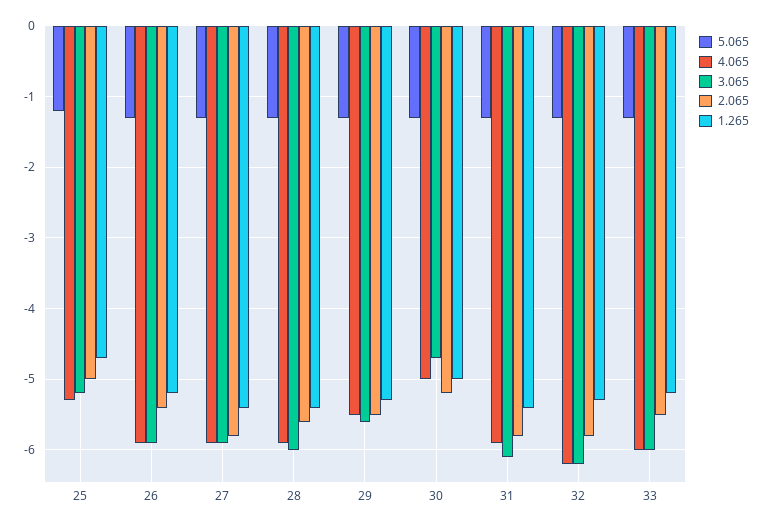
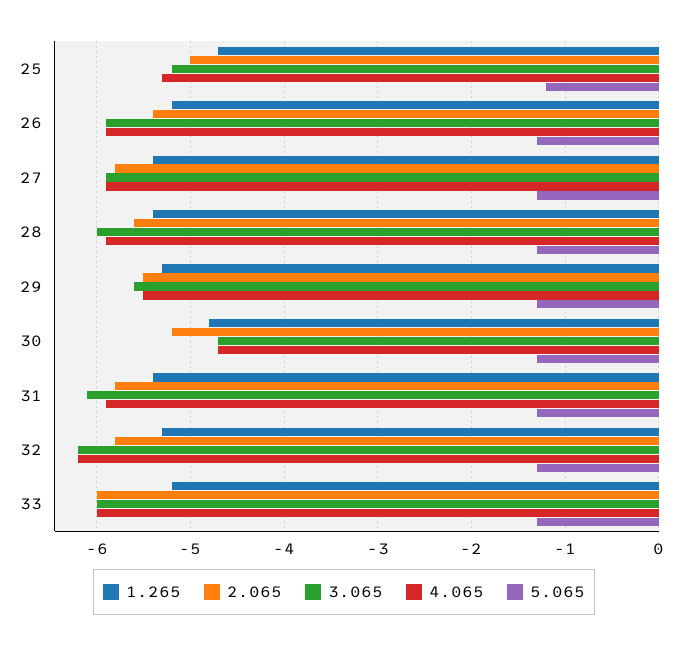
  {
    "5.065": {
      "25": -1.2,
      "26": -1.3,
      "27": -1.3,
      "28": -1.3,
      "29": -1.3,
      "30": -1.3,
      "31": -1.3,
      "32": -1.3,
      "33": -1.3
    },
    "4.065": {
      "25": -5.3,
      "26": -5.9,
      "27": -5.9,
      "28": -5.9,
      "29": -5.5,
-     "30": -5,
+     "30": -4.7,
      "31": -5.9,
      "32": -6.2,
      "33": -6
    },
    "3.065": {
      "25": -5.2,
      "26": -5.9,
      "27": -5.9,
      "28": -6,
      "29": -5.6,
      "30": -4.7,
      "31": -6.1,
      "32": -6.2,
      "33": -6
    },
    "2.065": {
      "25": -5,
      "26": -5.4,
      "27": -5.8,
      "28": -5.6,
      "29": -5.5,
      "30": -5.2,
      "31": -5.8,
      "32": -5.8,
-     "33": -5.5
+     "33": -6
    },
    "1.265": {
      "25": -4.7,
      "26": -5.2,
      "27": -5.4,
      "28": -5.4,
      "29": -5.3,
-     "30": -5,
+     "30": -4.8,
      "31": -5.4,
      "32": -5.3,
      "33": -5.2
    }
  }

